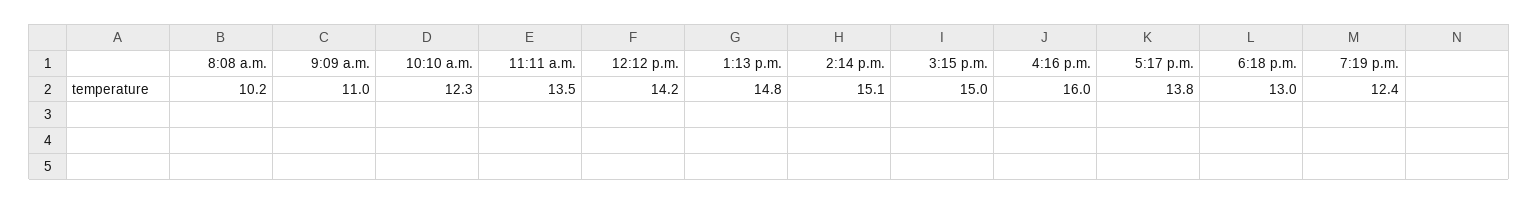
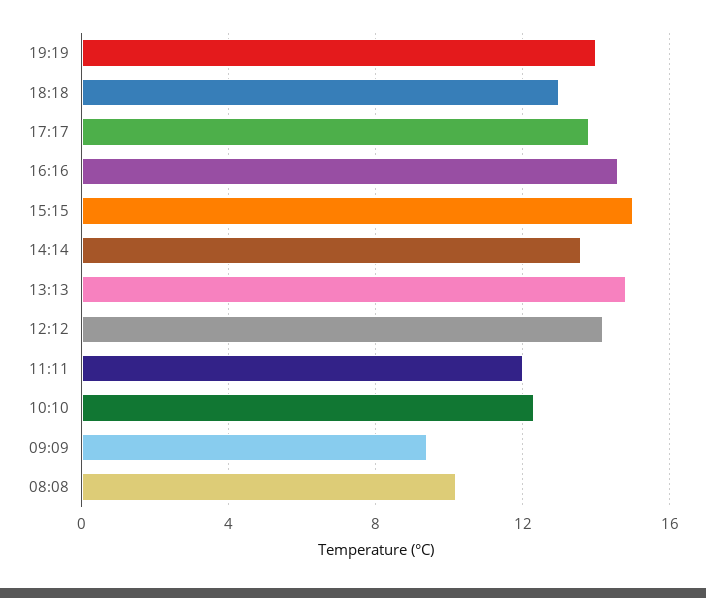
  {
    "8:08 a.m.": 10.2,
-   "9:09 a.m.": 11,
+   "9:09 a.m.": 9.5,
    "10:10 a.m.": 12.3,
-   "11:11 a.m.": 13.5,
+   "11:11 a.m.": 12,
    "12:12 p.m.": 14.2,
    "1:13 p.m.": 14.8,
-   "2:14 p.m.": 15.1,
+   "2:14 p.m.": 13.5,
    "3:15 p.m.": 15,
-   "4:16 p.m.": 16,
+   "4:16 p.m.": 14.5,
    "5:17 p.m.": 13.8,
    "6:18 p.m.": 13,
-   "7:19 p.m.": 12.4
+   "7:19 p.m.": 14
  }

